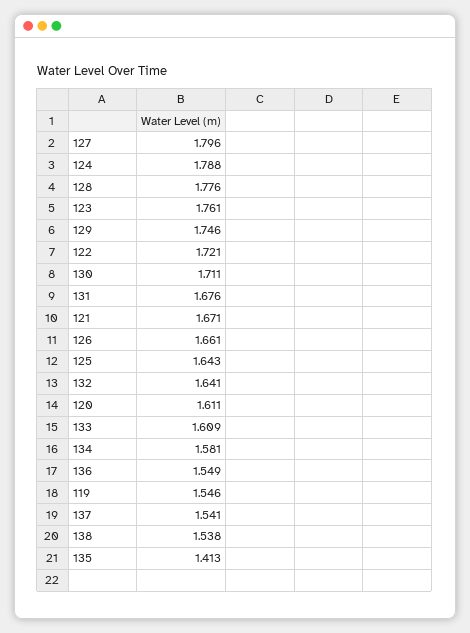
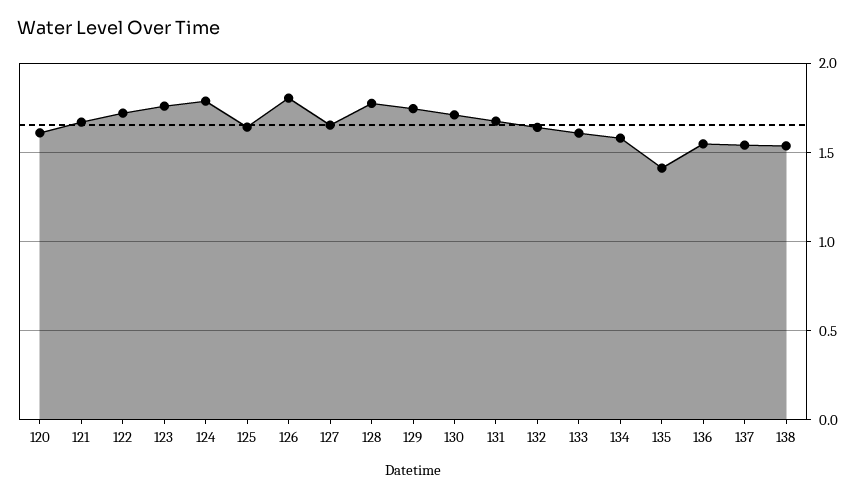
  {
-   "127": 1.796,
+   "127": 1.65,
    "124": 1.788,
    "128": 1.776,
    "123": 1.761,
    "129": 1.746,
    "122": 1.721,
    "130": 1.711,
    "131": 1.676,
    "121": 1.671,
-   "126": 1.661,
+   "126": 1.8,
    "125": 1.643,
    "132": 1.641,
    "120": 1.611,
    "133": 1.609,
    "134": 1.581,
    "136": 1.549,
-   "119": 1.546,
    "137": 1.541,
    "138": 1.538,
    "135": 1.413
  }

